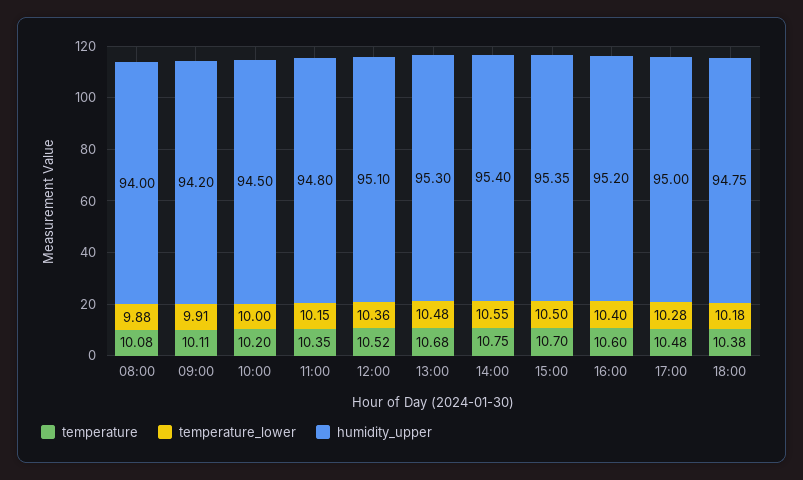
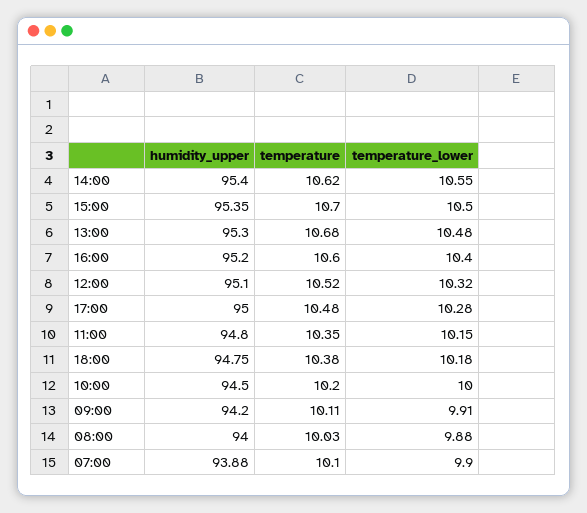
  {
    "temperature": {
-     "08:00": 10.08,
+     "08:00": 10.03,
      "09:00": 10.11,
      "10:00": 10.2,
      "11:00": 10.35,
      "12:00": 10.52,
      "13:00": 10.68,
-     "14:00": 10.75,
+     "14:00": 10.62,
      "15:00": 10.7,
      "16:00": 10.6,
      "17:00": 10.48,
-     "18:00": 10.38
+     "18:00": 10.38,
+     "07:00": 10.1
    },
    "temperature_lower": {
      "08:00": 9.88,
      "09:00": 9.91,
      "10:00": 10,
      "11:00": 10.15,
-     "12:00": 10.36,
+     "12:00": 10.32,
      "13:00": 10.48,
      "14:00": 10.55,
      "15:00": 10.5,
      "16:00": 10.4,
      "17:00": 10.28,
-     "18:00": 10.18
+     "18:00": 10.18,
+     "07:00": 9.9
    },
    "humidity_upper": {
      "08:00": 94,
      "09:00": 94.2,
      "10:00": 94.5,
      "11:00": 94.8,
      "12:00": 95.1,
      "13:00": 95.3,
      "14:00": 95.4,
      "15:00": 95.35,
      "16:00": 95.2,
      "17:00": 95,
-     "18:00": 94.75
+     "18:00": 94.75,
+     "07:00": 93.88
    }
  }

